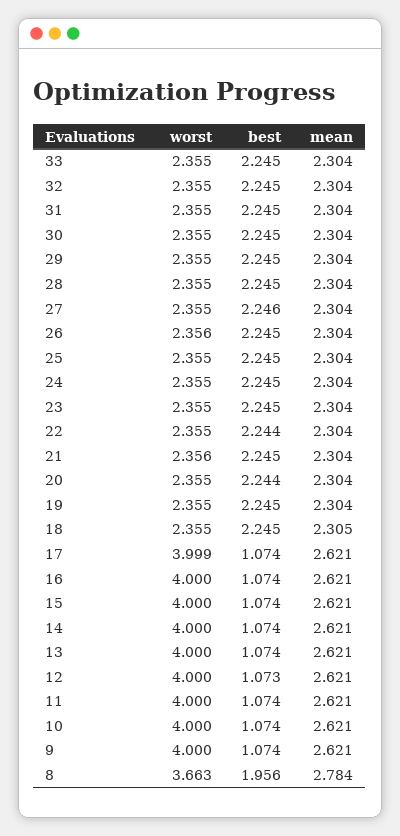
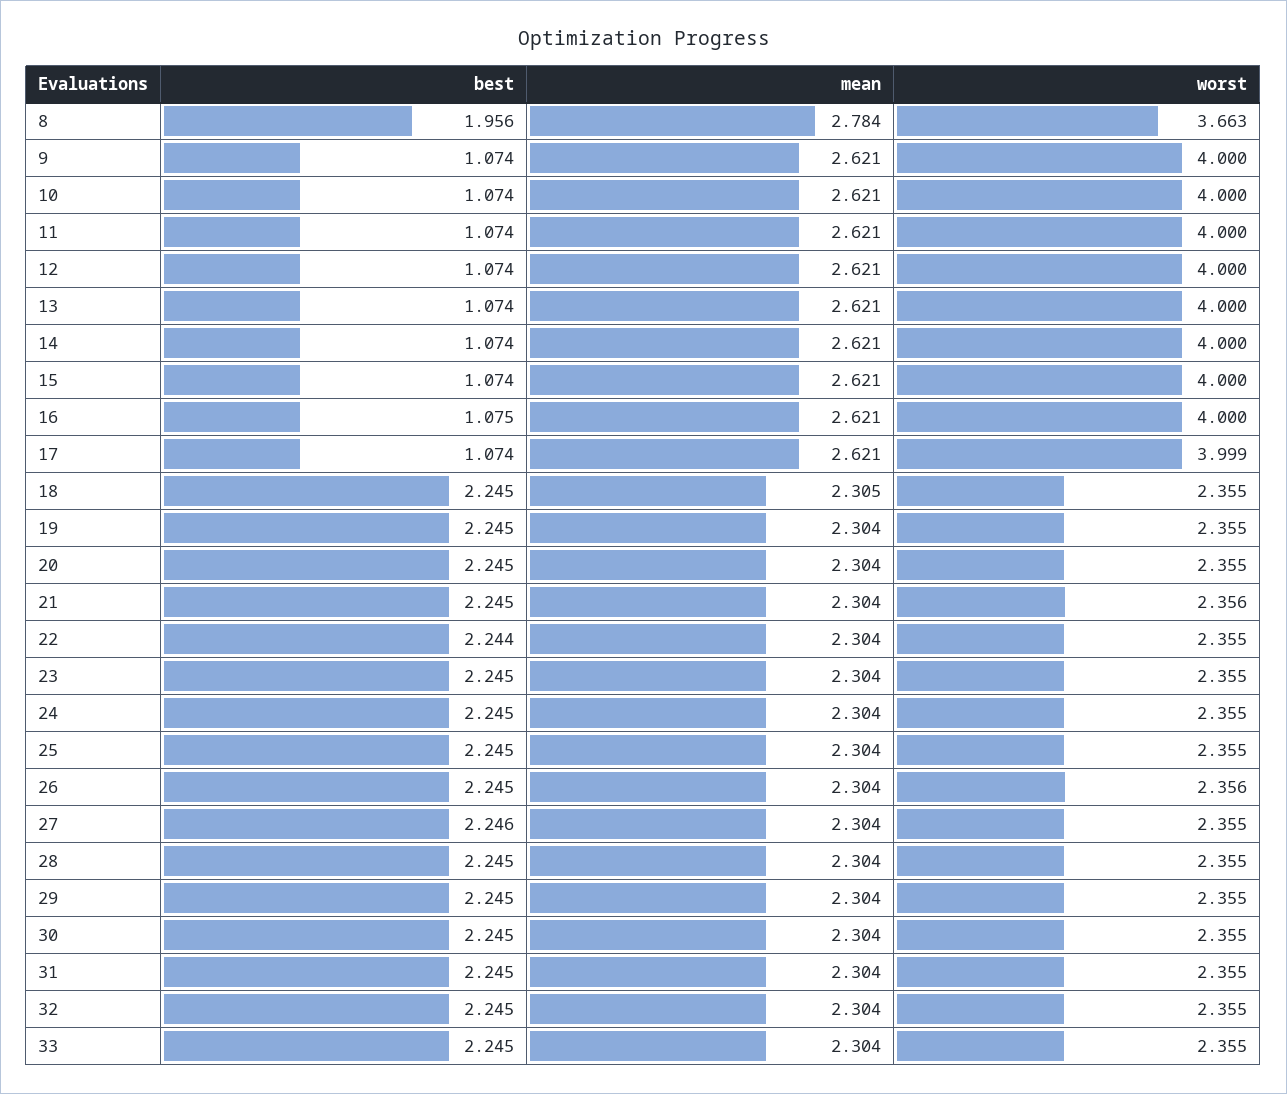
  {
    "worst": {
      "33": 2.355,
      "32": 2.355,
      "31": 2.355,
      "30": 2.355,
      "29": 2.355,
      "28": 2.355,
      "27": 2.355,
      "26": 2.356,
      "25": 2.355,
      "24": 2.355,
      "23": 2.355,
      "22": 2.355,
      "21": 2.356,
      "20": 2.355,
      "19": 2.355,
      "18": 2.355,
      "17": 3.999,
      "16": 4,
      "15": 4,
      "14": 4,
      "13": 4,
      "12": 4,
      "11": 4,
      "10": 4,
      "9": 4,
      "8": 3.663
    },
    "best": {
      "33": 2.245,
      "32": 2.245,
      "31": 2.245,
      "30": 2.245,
      "29": 2.245,
      "28": 2.245,
      "27": 2.246,
      "26": 2.245,
      "25": 2.245,
      "24": 2.245,
      "23": 2.245,
      "22": 2.244,
      "21": 2.245,
-     "20": 2.244,
+     "20": 2.245,
      "19": 2.245,
      "18": 2.245,
      "17": 1.074,
-     "16": 1.074,
+     "16": 1.075,
      "15": 1.074,
      "14": 1.074,
      "13": 1.074,
-     "12": 1.073,
+     "12": 1.074,
      "11": 1.074,
      "10": 1.074,
      "9": 1.074,
      "8": 1.956
    },
    "mean": {
      "33": 2.304,
      "32": 2.304,
      "31": 2.304,
      "30": 2.304,
      "29": 2.304,
      "28": 2.304,
      "27": 2.304,
      "26": 2.304,
      "25": 2.304,
      "24": 2.304,
      "23": 2.304,
      "22": 2.304,
      "21": 2.304,
      "20": 2.304,
      "19": 2.304,
      "18": 2.305,
      "17": 2.621,
      "16": 2.621,
      "15": 2.621,
      "14": 2.621,
      "13": 2.621,
      "12": 2.621,
      "11": 2.621,
      "10": 2.621,
      "9": 2.621,
      "8": 2.784
    }
  }

